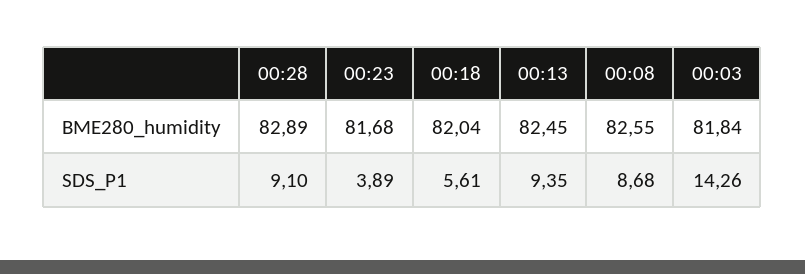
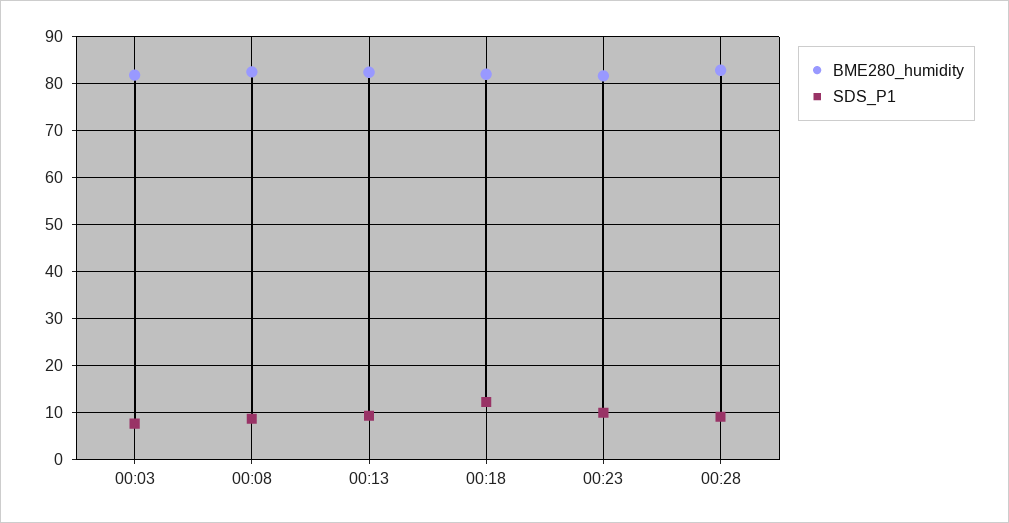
  {
    "BME280_humidity": {
      "00:28": 82.89,
      "00:23": 81.68,
      "00:18": 82.04,
      "00:13": 82.45,
      "00:08": 82.55,
      "00:03": 81.84
    },
    "SDS_P1": {
      "00:28": 9.1,
-     "00:23": 3.89,
+     "00:23": 10,
-     "00:18": 5.61,
+     "00:18": 12,
      "00:13": 9.35,
      "00:08": 8.68,
-     "00:03": 14.26
+     "00:03": 8
    }
  }

